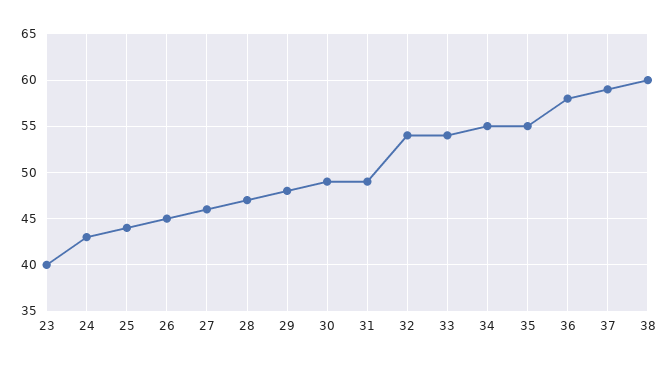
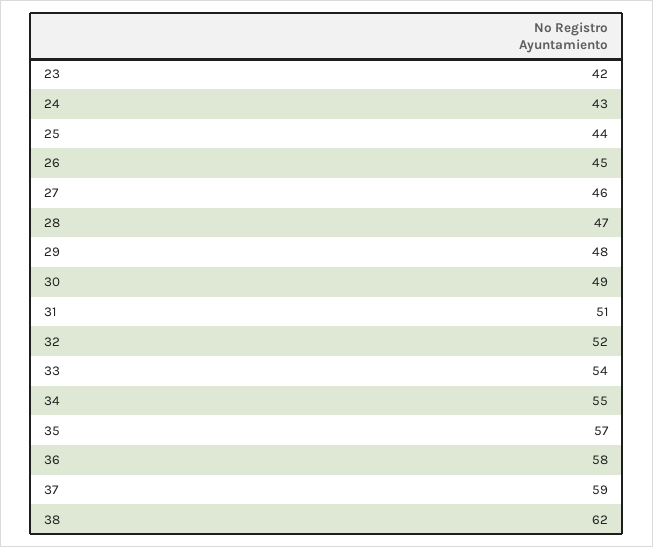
  {
-   "23": 40,
+   "23": 42,
    "24": 43,
    "25": 44,
    "26": 45,
    "27": 46,
    "28": 47,
    "29": 48,
    "30": 49,
-   "31": 49,
+   "31": 51,
-   "32": 54,
+   "32": 52,
    "33": 54,
    "34": 55,
-   "35": 55,
+   "35": 57,
    "36": 58,
    "37": 59,
-   "38": 60
+   "38": 62
  }

